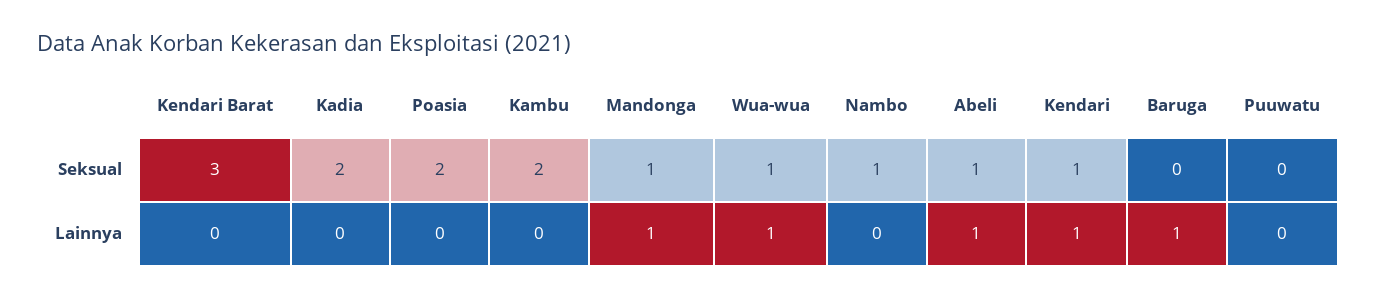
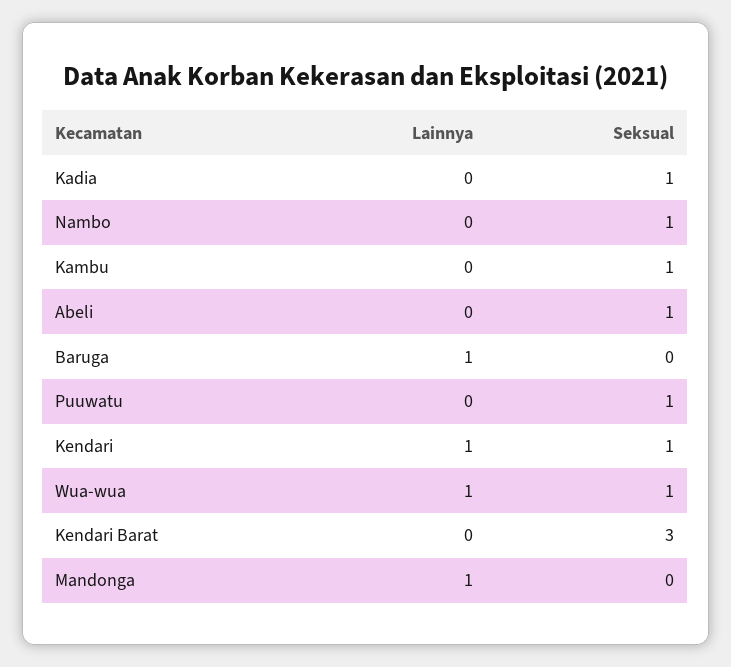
  {
    "Kendari Barat": {
      "Seksual": 3,
      "Lainnya": 0
    },
    "Kadia": {
-     "Seksual": 2,
+     "Seksual": 1,
      "Lainnya": 0
    },
-   "Poasia": {
-     "Seksual": 2,
-     "Lainnya": 0
-   },
    "Kambu": {
-     "Seksual": 2,
+     "Seksual": 1,
      "Lainnya": 0
    },
    "Mandonga": {
-     "Seksual": 1,
+     "Seksual": 0,
      "Lainnya": 1
    },
    "Wua-wua": {
      "Seksual": 1,
      "Lainnya": 1
    },
    "Nambo": {
      "Seksual": 1,
      "Lainnya": 0
    },
    "Abeli": {
      "Seksual": 1,
-     "Lainnya": 1
+     "Lainnya": 0
    },
    "Kendari": {
      "Seksual": 1,
      "Lainnya": 1
    },
    "Baruga": {
      "Seksual": 0,
      "Lainnya": 1
    },
    "Puuwatu": {
-     "Seksual": 0,
+     "Seksual": 1,
      "Lainnya": 0
    }
  }

